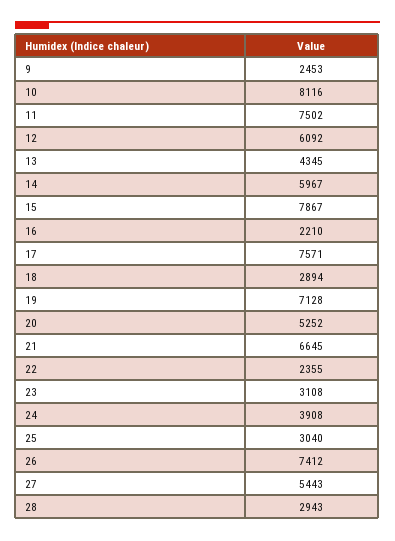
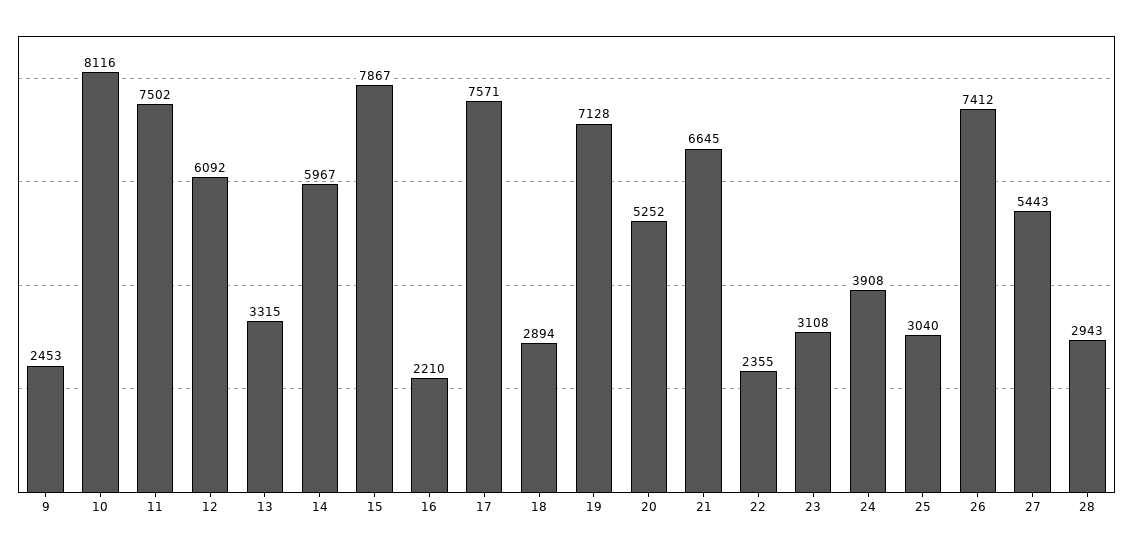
  {
    "9": 2453,
    "10": 8116,
    "11": 7502,
    "12": 6092,
-   "13": 4345,
+   "13": 3315,
    "14": 5967,
    "15": 7867,
    "16": 2210,
    "17": 7571,
    "18": 2894,
    "19": 7128,
    "20": 5252,
    "21": 6645,
    "22": 2355,
    "23": 3108,
    "24": 3908,
    "25": 3040,
    "26": 7412,
    "27": 5443,
    "28": 2943
  }

